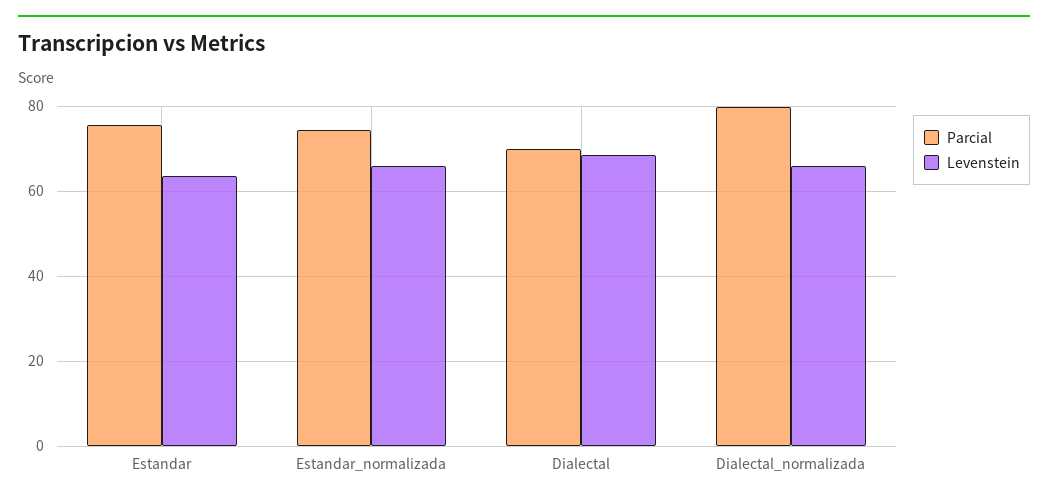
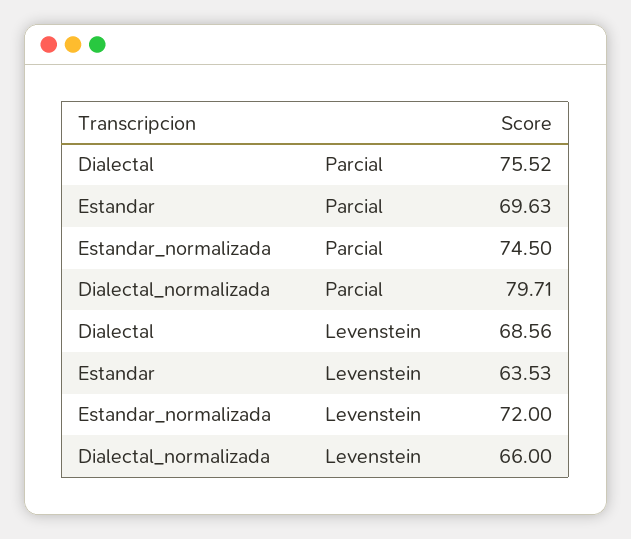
  {
    "Parcial": {
-     "Estandar": 76,
+     "Estandar": 69.63,
      "Estandar_normalizada": 74.5,
-     "Dialectal": 70,
+     "Dialectal": 75.52,
      "Dialectal_normalizada": 79.71
    },
    "Levenstein": {
      "Estandar": 63.53,
-     "Estandar_normalizada": 66,
+     "Estandar_normalizada": 72,
      "Dialectal": 68.56,
      "Dialectal_normalizada": 66
    }
  }

